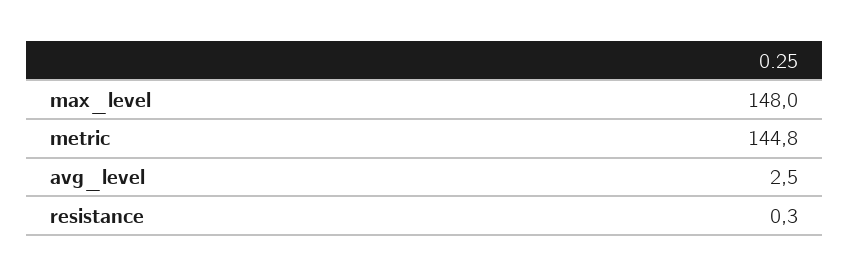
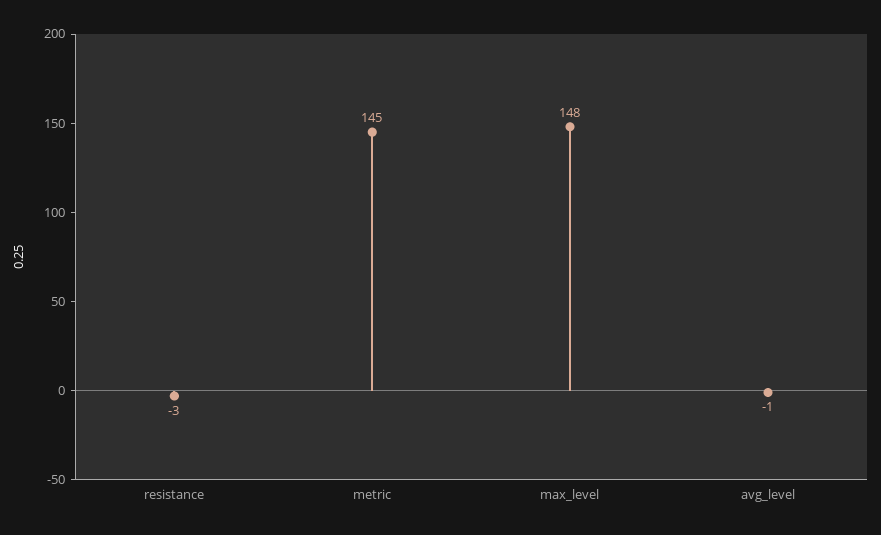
  {
    "max_level": 148,
    "metric": 144.8,
-   "avg_level": 2.5,
+   "avg_level": -1,
-   "resistance": 0.3
+   "resistance": -3
  }

